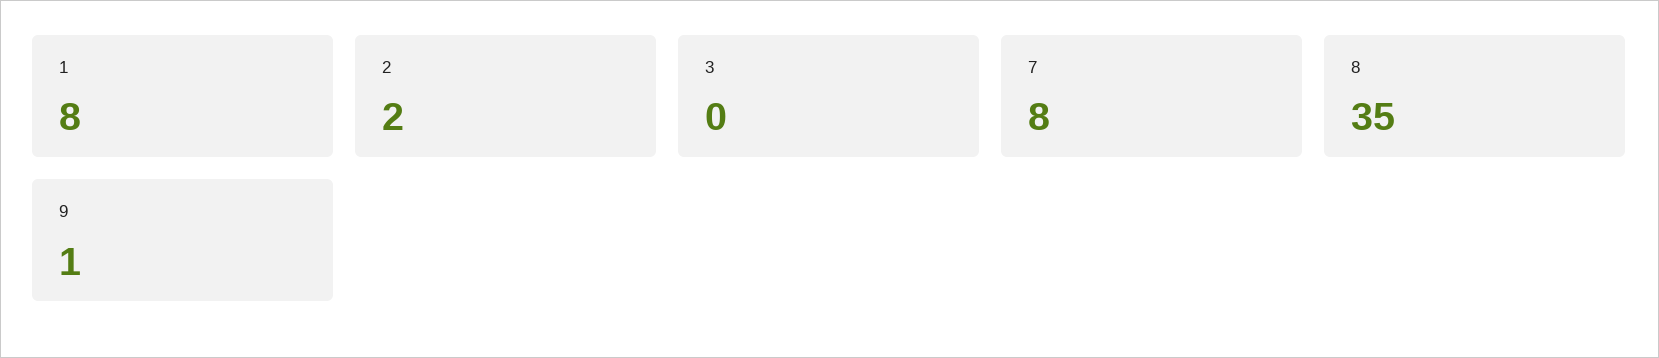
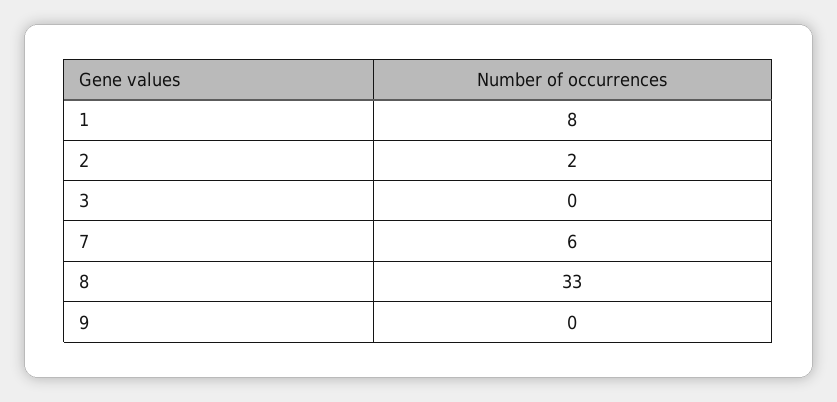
  {
    "1": 8,
    "2": 2,
    "3": 0,
-   "7": 8,
+   "7": 6,
-   "8": 35,
+   "8": 33,
-   "9": 1
+   "9": 0
  }

